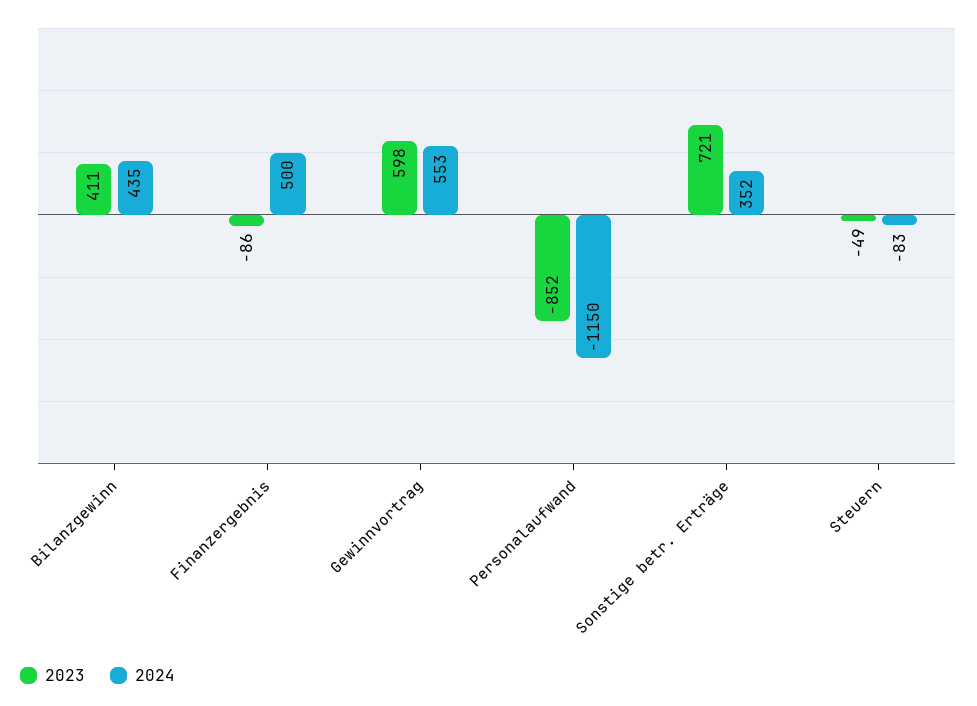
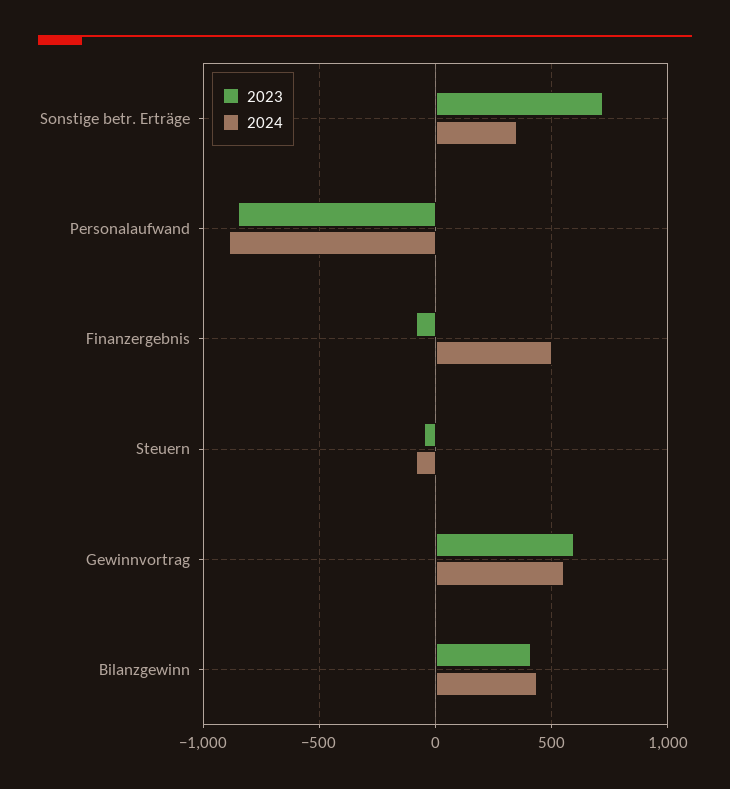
  {
    "2023": {
      "Bilanzgewinn": 411,
      "Finanzergebnis": -86,
      "Gewinnvortrag": 598,
      "Personalaufwand": -852,
      "Sonstige betr. Erträge": 721,
      "Steuern": -49
    },
    "2024": {
      "Bilanzgewinn": 435,
      "Finanzergebnis": 500,
      "Gewinnvortrag": 553,
-     "Personalaufwand": -1150,
+     "Personalaufwand": -900,
      "Sonstige betr. Erträge": 352,
      "Steuern": -83
    }
  }

